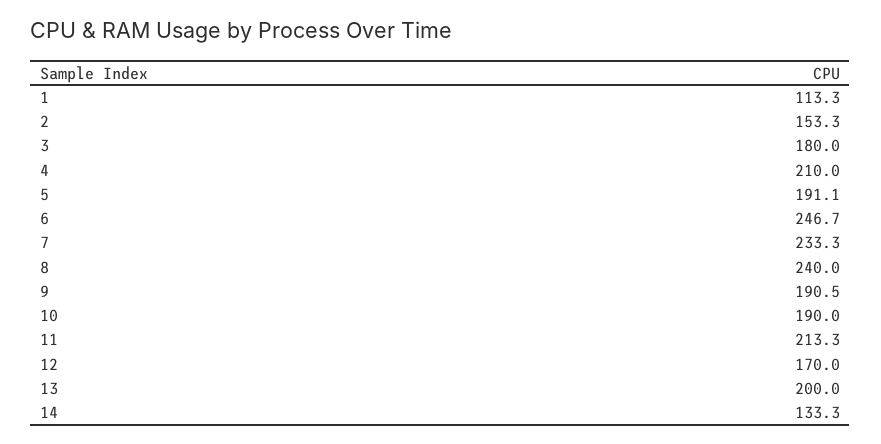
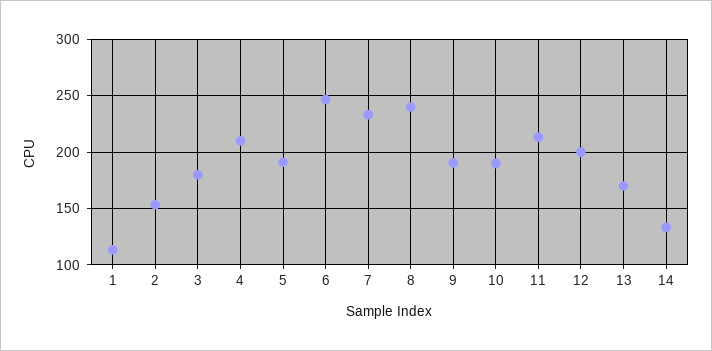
  {
    "1": 113.3,
    "2": 153.3,
    "3": 180,
    "4": 210,
    "5": 191.1,
    "6": 246.7,
    "7": 233.3,
    "8": 240,
    "9": 190.5,
    "10": 190,
    "11": 213.3,
-   "12": 170,
+   "12": 200,
-   "13": 200,
+   "13": 170,
    "14": 133.3
  }

